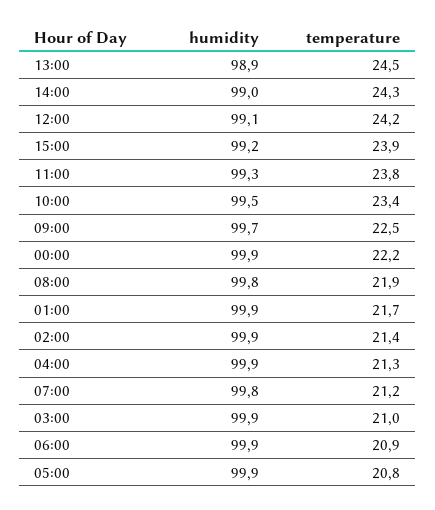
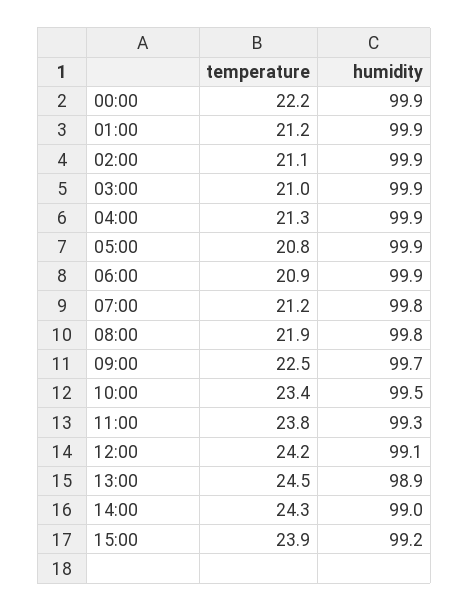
  {
    "humidity": {
      "13:00": 98.9,
      "14:00": 99,
      "12:00": 99.1,
      "15:00": 99.2,
      "11:00": 99.3,
      "10:00": 99.5,
      "09:00": 99.7,
      "00:00": 99.9,
      "08:00": 99.8,
      "01:00": 99.9,
      "02:00": 99.9,
      "04:00": 99.9,
      "07:00": 99.8,
      "03:00": 99.9,
      "06:00": 99.9,
      "05:00": 99.9
    },
    "temperature": {
      "13:00": 24.5,
      "14:00": 24.3,
      "12:00": 24.2,
      "15:00": 23.9,
      "11:00": 23.8,
      "10:00": 23.4,
      "09:00": 22.5,
      "00:00": 22.2,
      "08:00": 21.9,
-     "01:00": 21.7,
+     "01:00": 21.2,
-     "02:00": 21.4,
+     "02:00": 21.1,
      "04:00": 21.3,
      "07:00": 21.2,
      "03:00": 21,
      "06:00": 20.9,
      "05:00": 20.8
    }
  }

